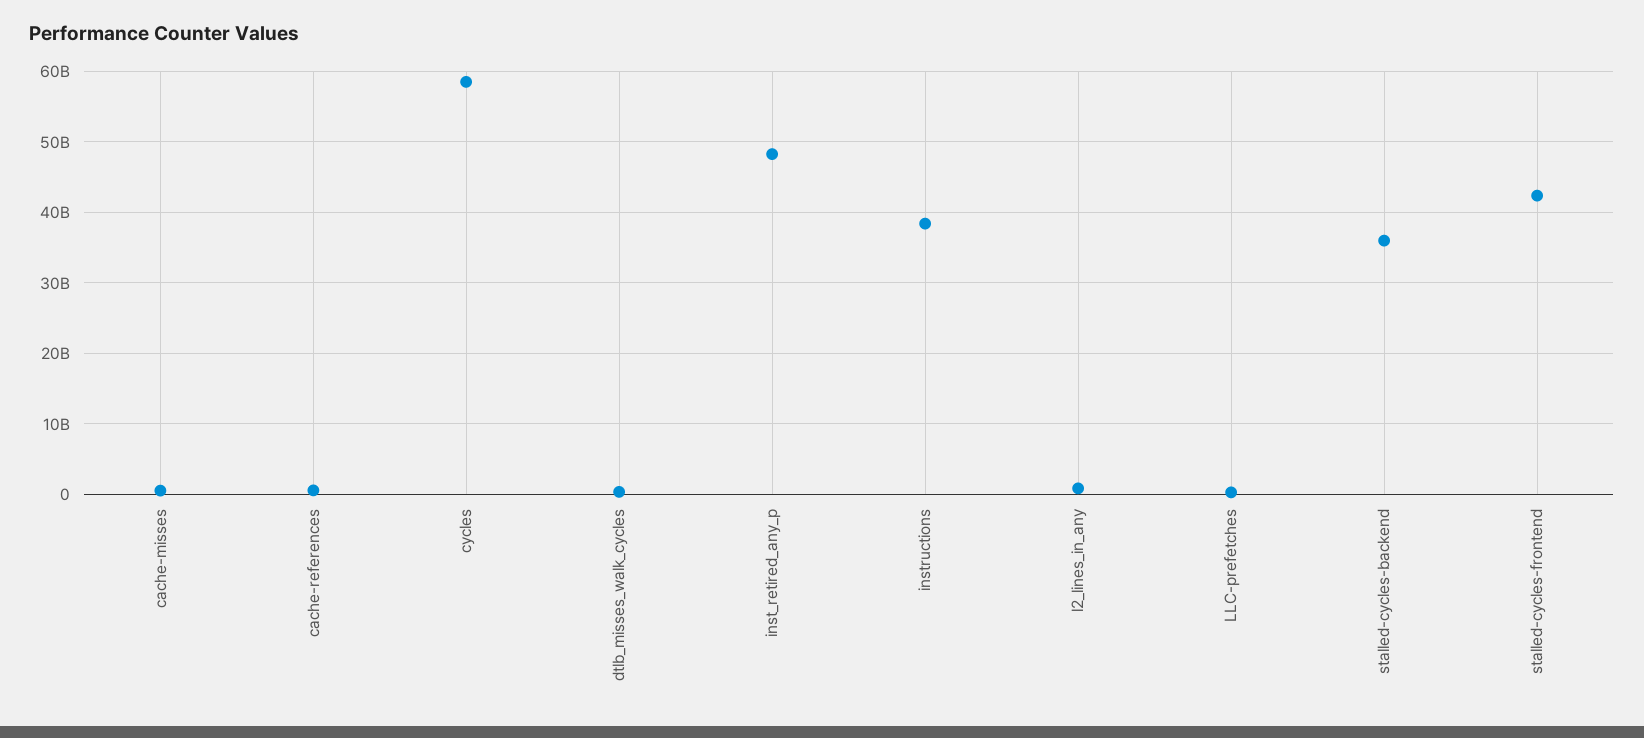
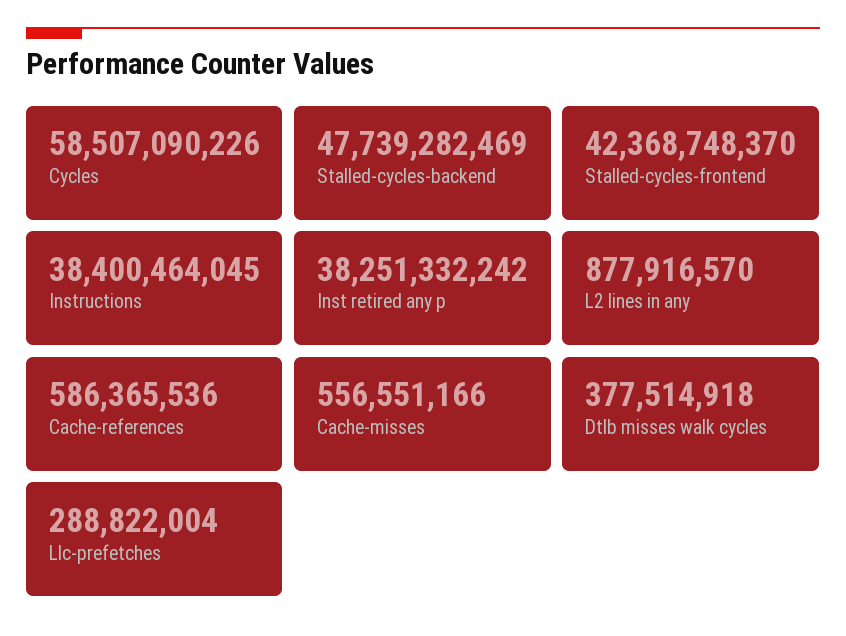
  {
    "cache-misses": 556551166,
    "cache-references": 586365536,
    "cycles": 58507090226,
    "dtlb_misses_walk_cycles": 377514918,
-   "inst_retired_any_p": 48000000000,
+   "inst_retired_any_p": 38251332242,
    "instructions": 38400464045,
    "l2_lines_in_any": 877916570,
    "LLC-prefetches": 288822004,
-   "stalled-cycles-backend": 36000000000,
+   "stalled-cycles-backend": 47739282469,
    "stalled-cycles-frontend": 42368748370
  }

